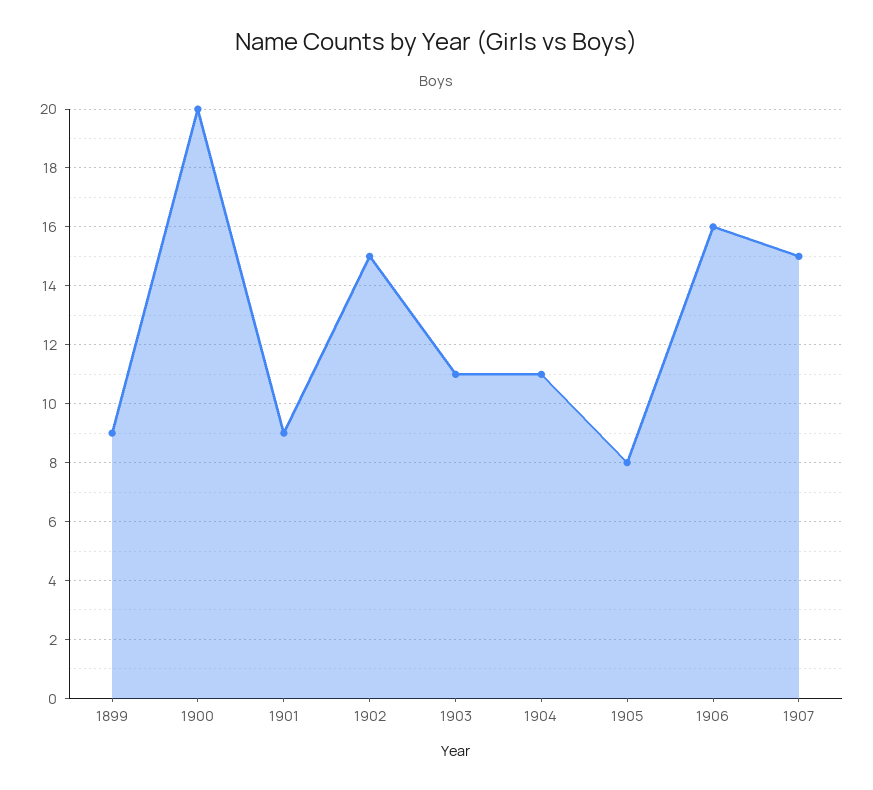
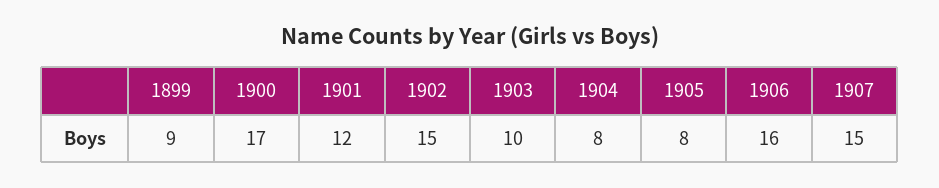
  {
    "1899": 9,
-   "1900": 20,
+   "1900": 17,
-   "1901": 9,
+   "1901": 12,
    "1902": 15,
-   "1903": 11,
+   "1903": 10,
-   "1904": 11,
+   "1904": 8,
    "1905": 8,
    "1906": 16,
    "1907": 15
  }

